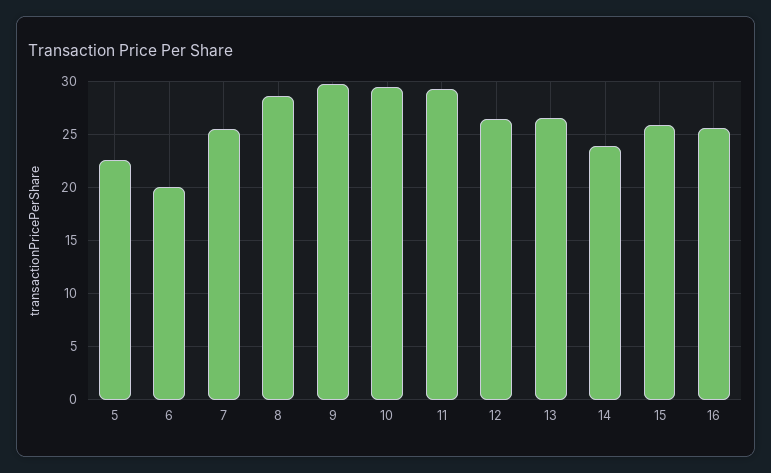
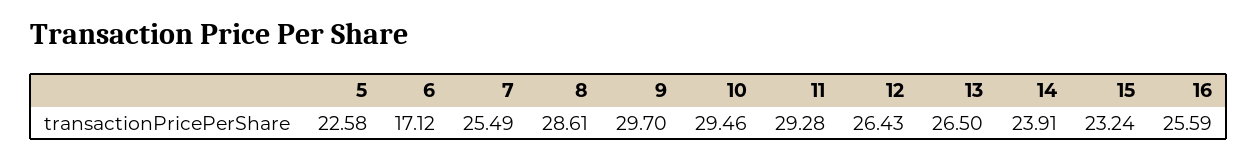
  {
    "5": 22.58,
-   "6": 20,
+   "6": 17.12,
    "7": 25.49,
    "8": 28.61,
    "9": 29.7,
    "10": 29.46,
    "11": 29.28,
    "12": 26.43,
    "13": 26.5,
    "14": 23.91,
-   "15": 26,
+   "15": 23.24,
    "16": 25.59
  }

